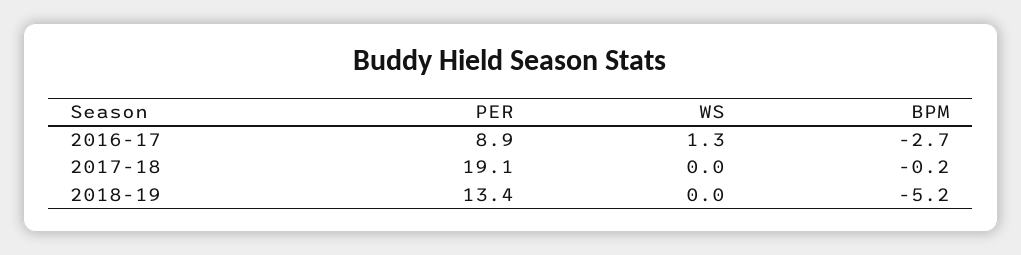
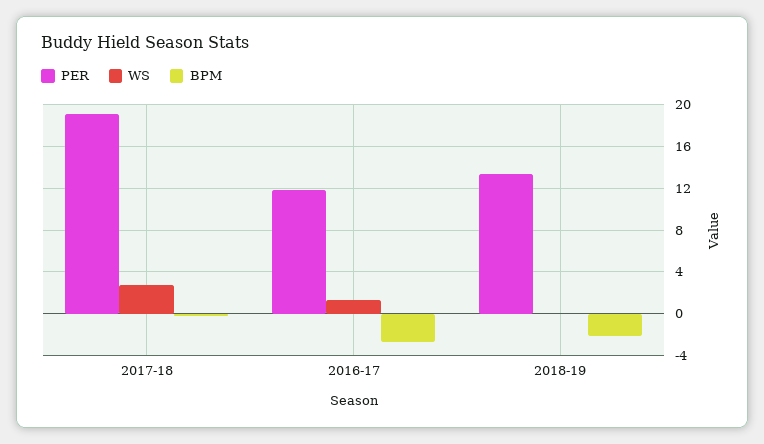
  {
    "PER": {
-     "2016-17": 8.9,
+     "2016-17": 12,
      "2017-18": 19.1,
      "2018-19": 13.4
    },
    "WS": {
      "2016-17": 1.3,
-     "2017-18": 0,
+     "2017-18": 3,
      "2018-19": 0
    },
    "BPM": {
      "2016-17": -2.7,
      "2017-18": -0.2,
-     "2018-19": -5.2
+     "2018-19": -2
    }
  }

